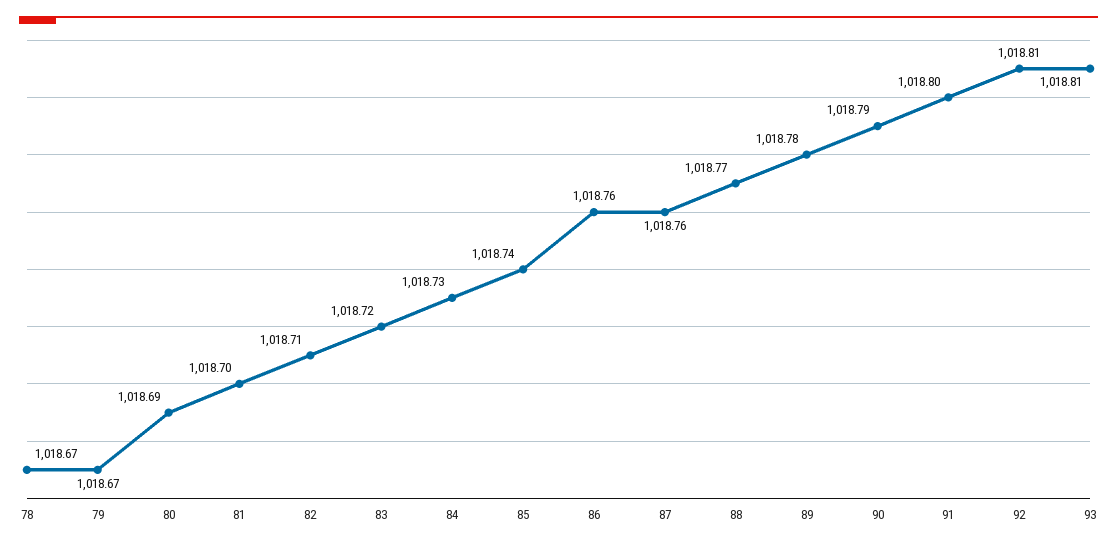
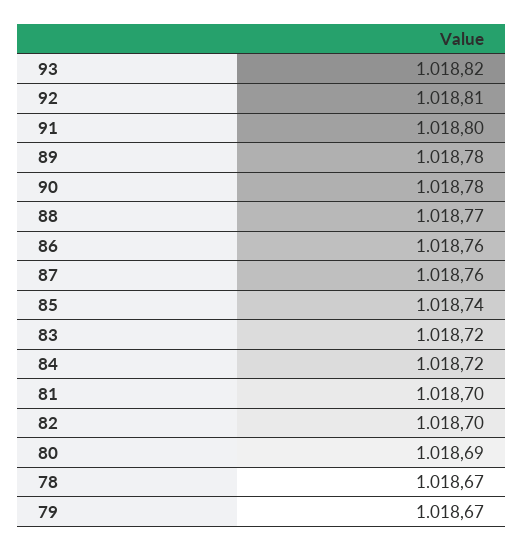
  {
    "78": 1018.67,
    "79": 1018.67,
    "80": 1018.69,
    "81": 1018.7,
-   "82": 1018.71,
+   "82": 1018.7,
    "83": 1018.72,
-   "84": 1018.73,
+   "84": 1018.72,
    "85": 1018.74,
    "86": 1018.76,
    "87": 1018.76,
    "88": 1018.77,
    "89": 1018.78,
-   "90": 1018.79,
+   "90": 1018.78,
    "91": 1018.8,
    "92": 1018.81,
-   "93": 1018.81
+   "93": 1018.82
  }

